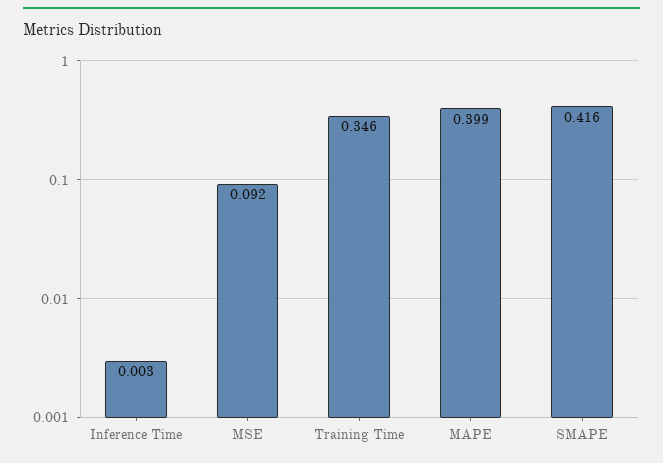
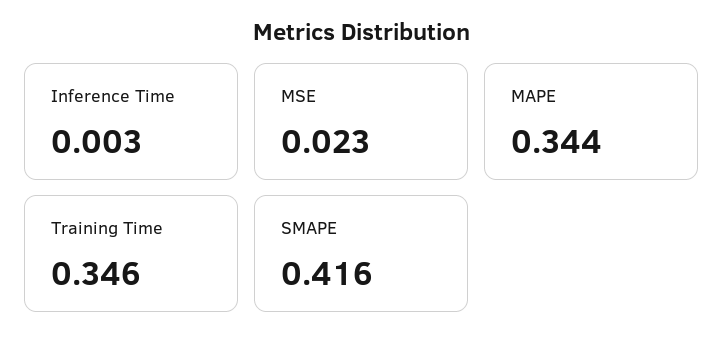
  {
    "Inference Time": 0.003,
-   "MSE": 0.092,
+   "MSE": 0.023,
    "Training Time": 0.346,
-   "MAPE": 0.399,
+   "MAPE": 0.344,
    "SMAPE": 0.416
  }

